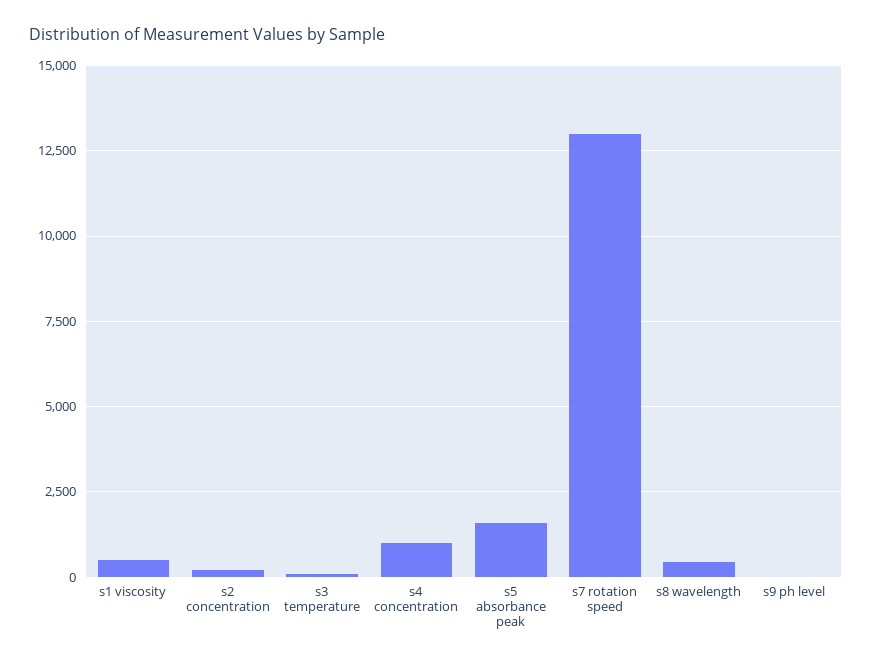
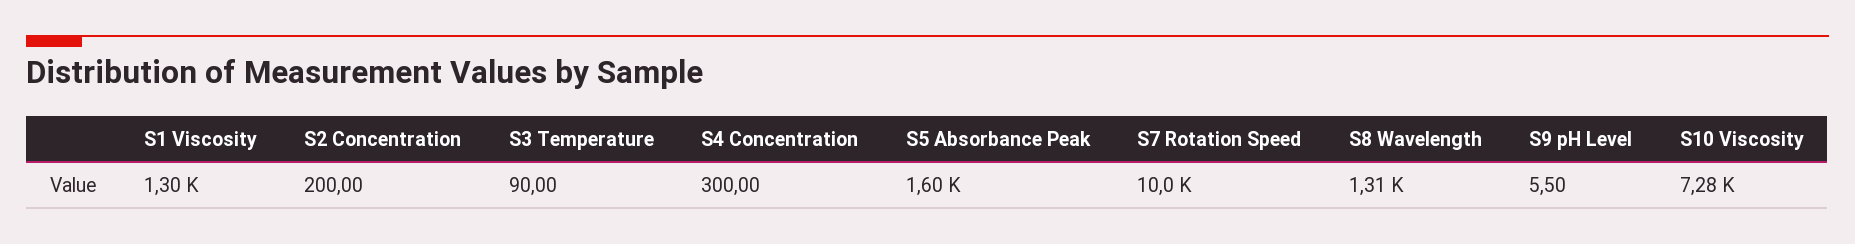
  {
-   "s1 viscosity": 500,
+   "s1 viscosity": 1300,
    "s2 concentration": 200,
    "s3 temperature": 90,
-   "s4 concentration": 1000,
+   "s4 concentration": 300,
    "s5 absorbance peak": 1600,
-   "s7 rotation speed": 13000,
+   "s7 rotation speed": 10000,
-   "s8 wavelength": 500,
+   "s8 wavelength": 1310,
-   "s9 ph level": 5.5
+   "s9 ph level": 5.5,
+   "S10 Viscosity": 7280
  }

